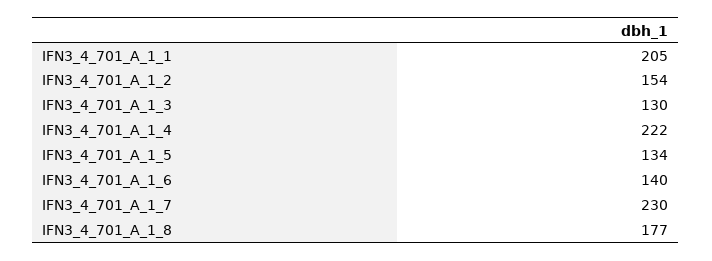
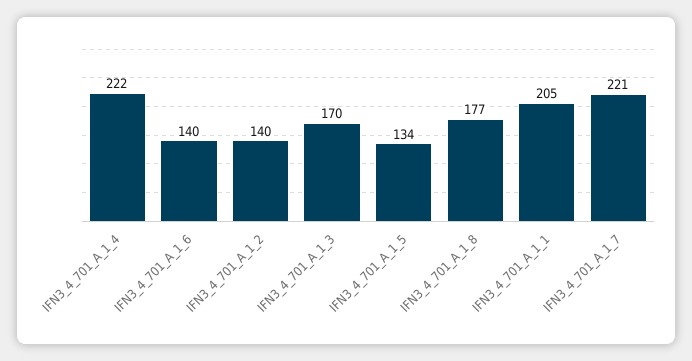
  {
    "IFN3_4_701_A_1_1": 205,
-   "IFN3_4_701_A_1_2": 154,
+   "IFN3_4_701_A_1_2": 140,
-   "IFN3_4_701_A_1_3": 130,
+   "IFN3_4_701_A_1_3": 170,
    "IFN3_4_701_A_1_4": 222,
    "IFN3_4_701_A_1_5": 134,
    "IFN3_4_701_A_1_6": 140,
-   "IFN3_4_701_A_1_7": 230,
+   "IFN3_4_701_A_1_7": 221,
    "IFN3_4_701_A_1_8": 177
  }

